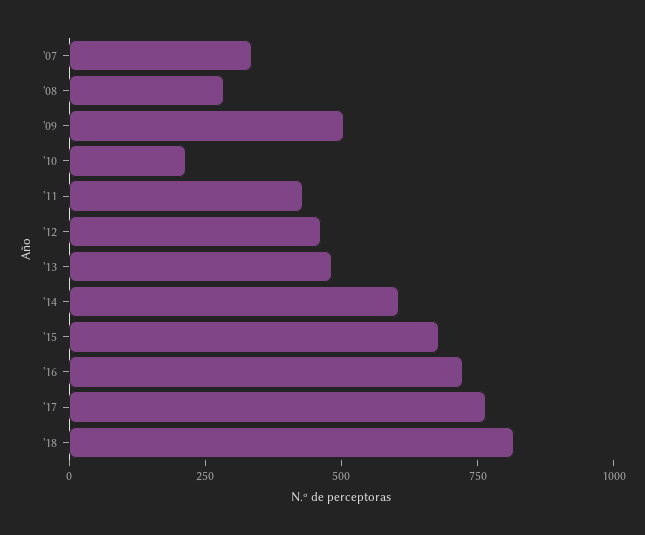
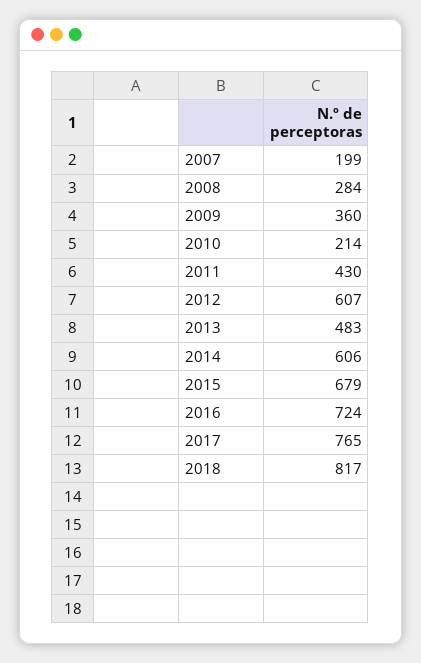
  {
-   "'07": 350,
+   "'07": 199,
    "'08": 284,
-   "'09": 500,
+   "'09": 360,
    "'10": 214,
    "'11": 430,
-   "'12": 450,
+   "'12": 607,
    "'13": 483,
    "'14": 606,
    "'15": 679,
    "'16": 724,
    "'17": 765,
    "'18": 817
  }

